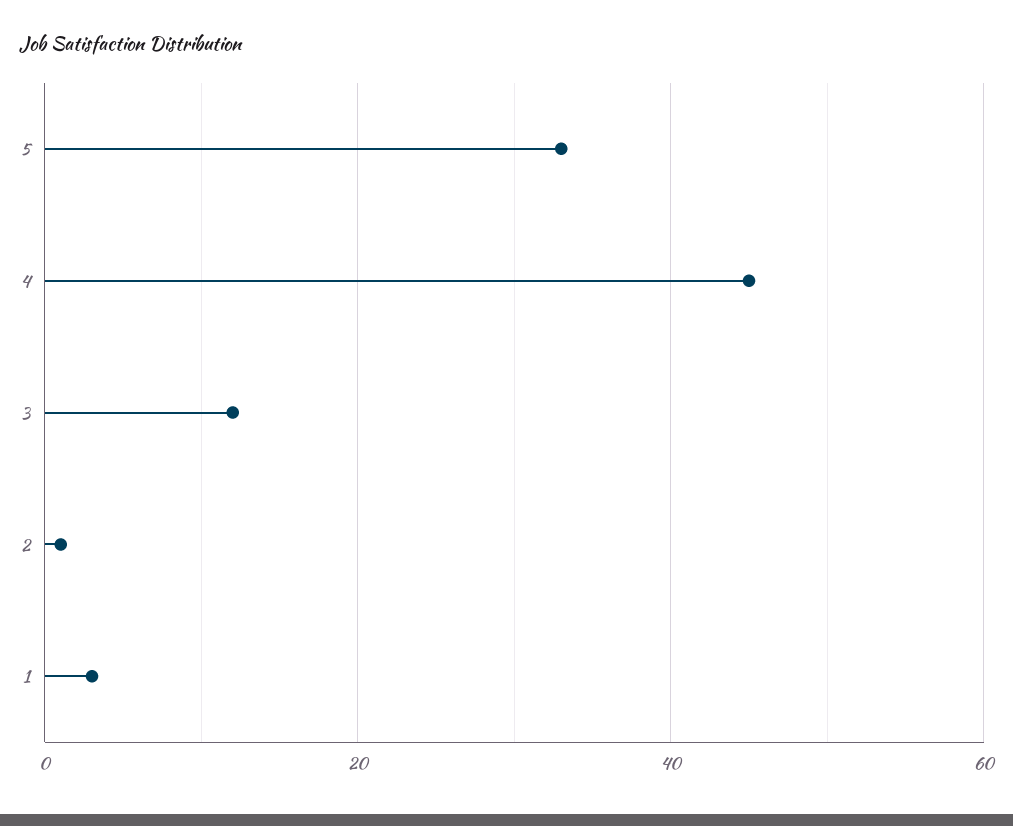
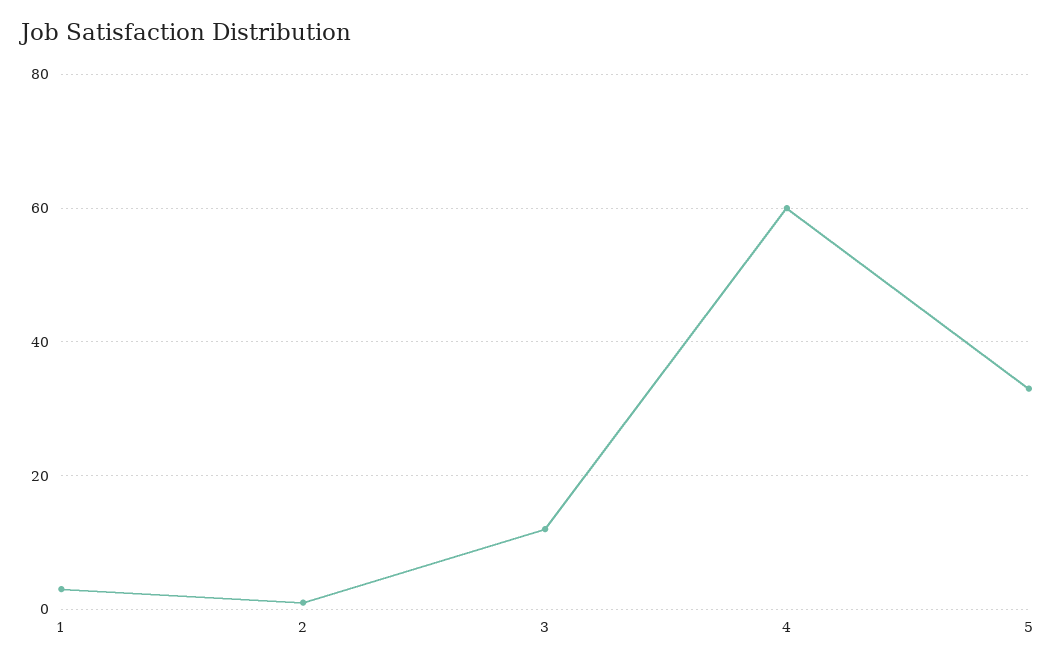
  {
    "5": 35,
-   "4": 45,
+   "4": 60,
    "3": 10,
    "2": 0,
    "1": 5
  }

